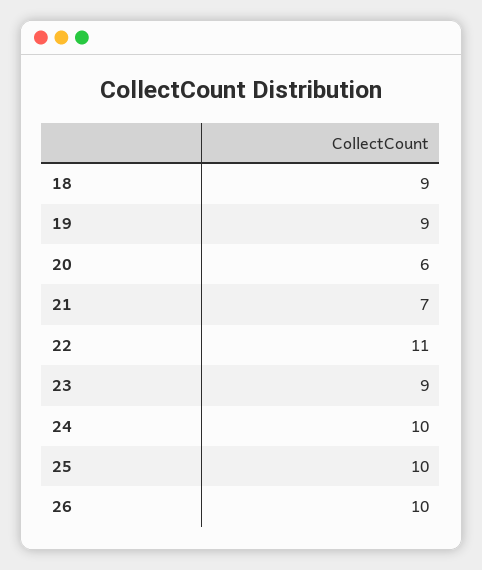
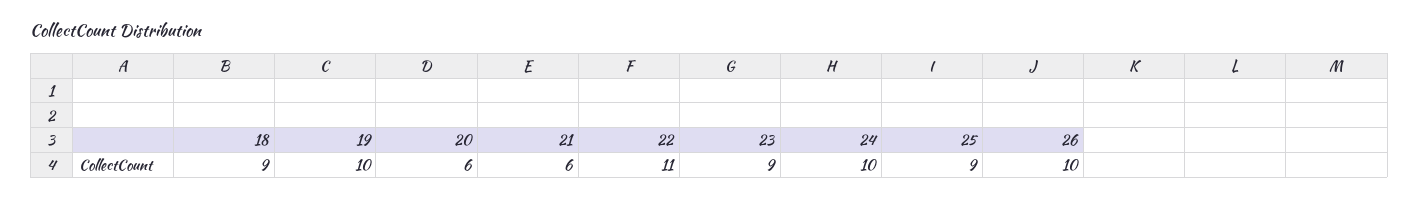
  {
    "18": 9,
-   "19": 9,
+   "19": 10,
    "20": 6,
-   "21": 7,
+   "21": 6,
    "22": 11,
    "23": 9,
    "24": 10,
-   "25": 10,
+   "25": 9,
    "26": 10
  }

